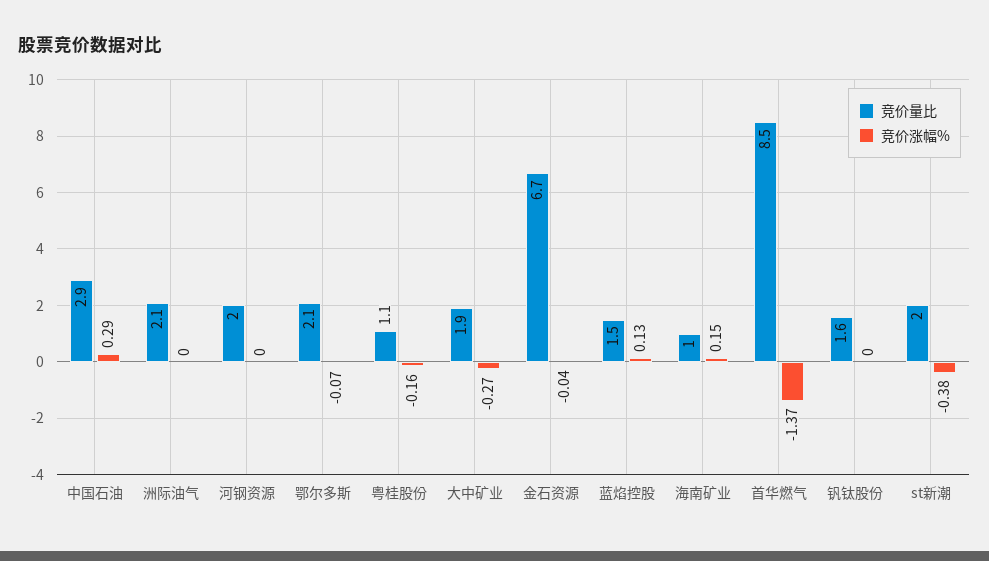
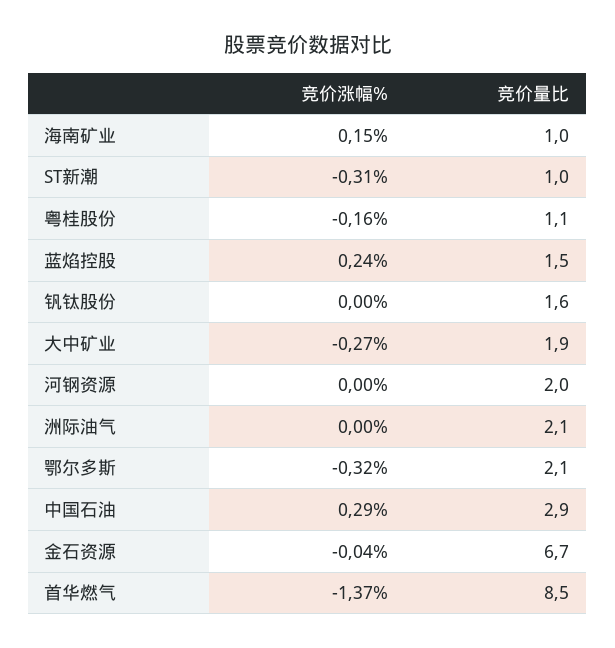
  {
    "竞价量比": {
      "中国石油": 2.9,
      "洲际油气": 2.1,
      "河钢资源": 2,
      "鄂尔多斯": 2.1,
      "粤桂股份": 1.1,
      "大中矿业": 1.9,
      "金石资源": 6.7,
      "蓝焰控股": 1.5,
      "海南矿业": 1,
      "首华燃气": 8.5,
      "钒钛股份": 1.6,
-     "st新潮": 2
+     "st新潮": 1
    },
    "竞价涨幅%": {
      "中国石油": 0.29,
      "洲际油气": 0,
      "河钢资源": 0,
-     "鄂尔多斯": -0.07,
+     "鄂尔多斯": -0.32,
      "粤桂股份": -0.16,
      "大中矿业": -0.27,
      "金石资源": -0.04,
-     "蓝焰控股": 0.13,
+     "蓝焰控股": 0.24,
      "海南矿业": 0.15,
      "首华燃气": -1.37,
      "钒钛股份": 0,
-     "st新潮": -0.38
+     "st新潮": -0.31
    }
  }

